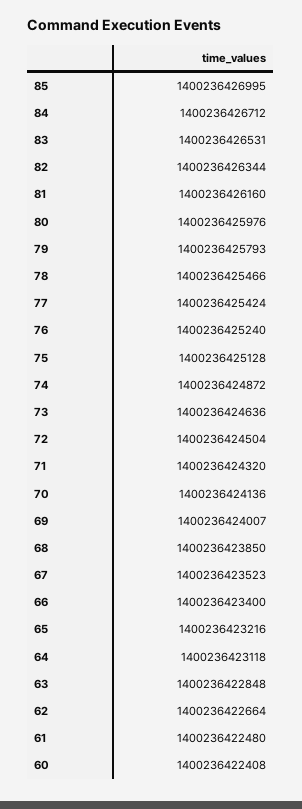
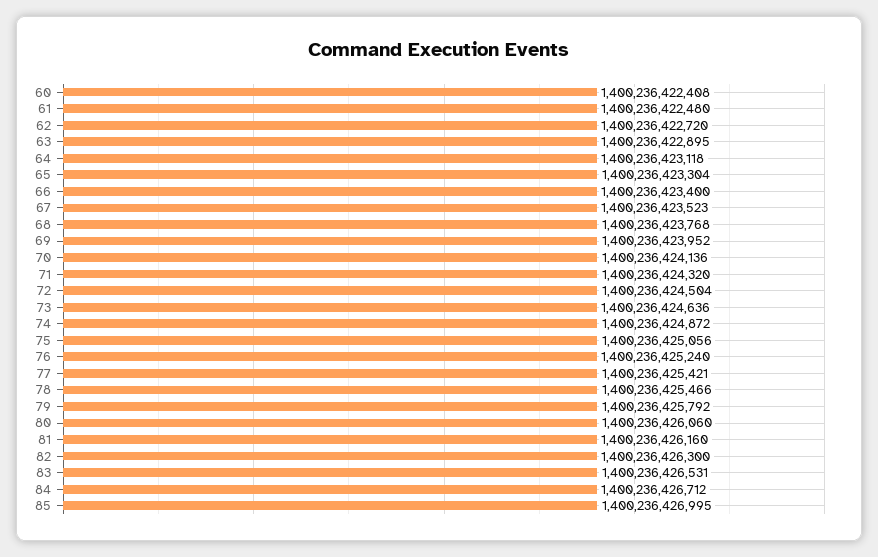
  {
    "85": 1400236426995,
    "84": 1400236426712,
    "83": 1400236426531,
-   "82": 1400236426344,
+   "82": 1400236426300,
    "81": 1400236426160,
-   "80": 1400236425976,
+   "80": 1400236426060,
-   "79": 1400236425793,
+   "79": 1400236425792,
    "78": 1400236425466,
-   "77": 1400236425424,
+   "77": 1400236425421,
    "76": 1400236425240,
-   "75": 1400236425128,
+   "75": 1400236425056,
    "74": 1400236424872,
    "73": 1400236424636,
    "72": 1400236424504,
    "71": 1400236424320,
    "70": 1400236424136,
-   "69": 1400236424007,
+   "69": 1400236423952,
-   "68": 1400236423850,
+   "68": 1400236423768,
    "67": 1400236423523,
    "66": 1400236423400,
-   "65": 1400236423216,
+   "65": 1400236423304,
    "64": 1400236423118,
-   "63": 1400236422848,
+   "63": 1400236422895,
-   "62": 1400236422664,
+   "62": 1400236422720,
    "61": 1400236422480,
    "60": 1400236422408
  }

